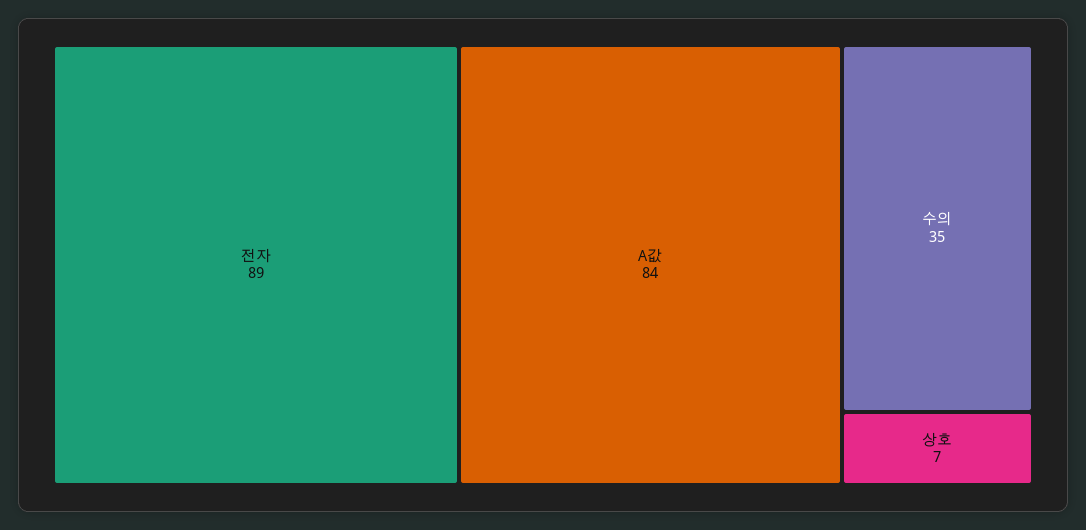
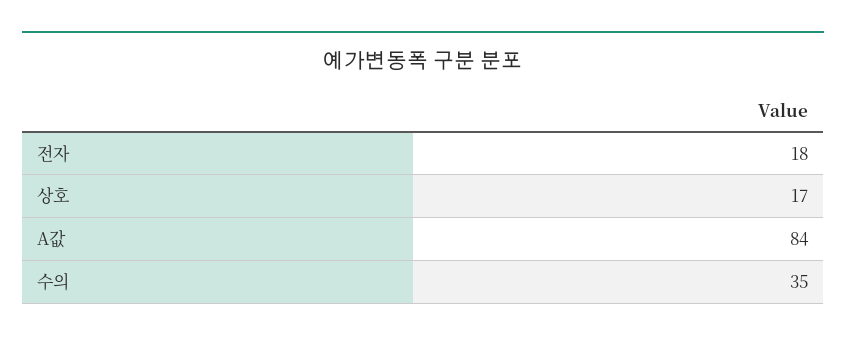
  {
-   "전자": 89,
+   "전자": 18,
    "A값": 84,
    "수의": 35,
-   "상호": 7
+   "상호": 17
  }

